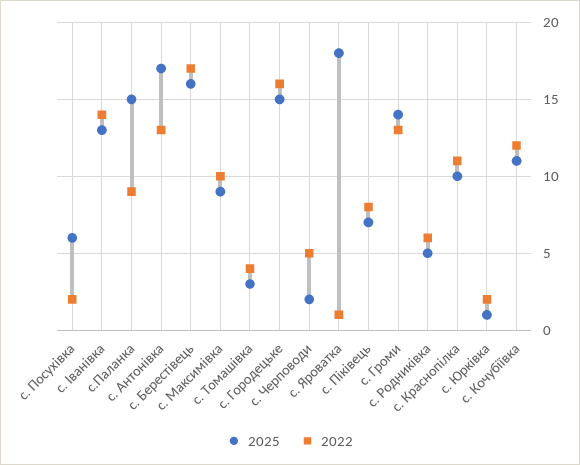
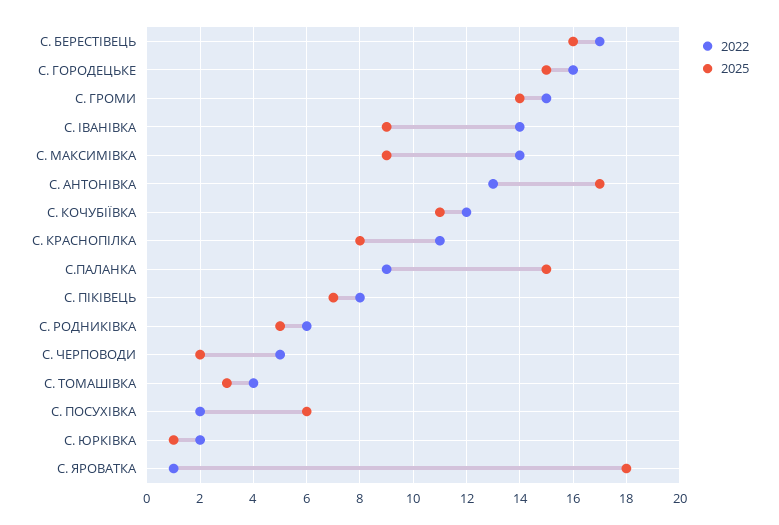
  {
    "2025": {
      "с. Посухівка": 6,
-     "с. Іванівка": 13,
+     "с. Іванівка": 9,
      "с.Паланка": 15,
      "с. Антонівка": 17,
      "с. Берестівець": 16,
      "с. Максимівка": 9,
      "с. Томашівка": 3,
      "с. Городецьке": 15,
      "с. Черповоди": 2,
      "с. Яроватка": 18,
      "с. Піківець": 7,
      "с. Громи": 14,
      "с. Родниківка": 5,
-     "с. Краснопілка": 10,
+     "с. Краснопілка": 8,
      "с. Юрківка": 1,
      "с. Кочубіївка": 11
    },
    "2022": {
      "с. Посухівка": 2,
      "с. Іванівка": 14,
      "с.Паланка": 9,
      "с. Антонівка": 13,
      "с. Берестівець": 17,
-     "с. Максимівка": 10,
+     "с. Максимівка": 14,
      "с. Томашівка": 4,
      "с. Городецьке": 16,
      "с. Черповоди": 5,
      "с. Яроватка": 1,
      "с. Піківець": 8,
-     "с. Громи": 13,
+     "с. Громи": 15,
      "с. Родниківка": 6,
      "с. Краснопілка": 11,
      "с. Юрківка": 2,
      "с. Кочубіївка": 12
    }
  }

